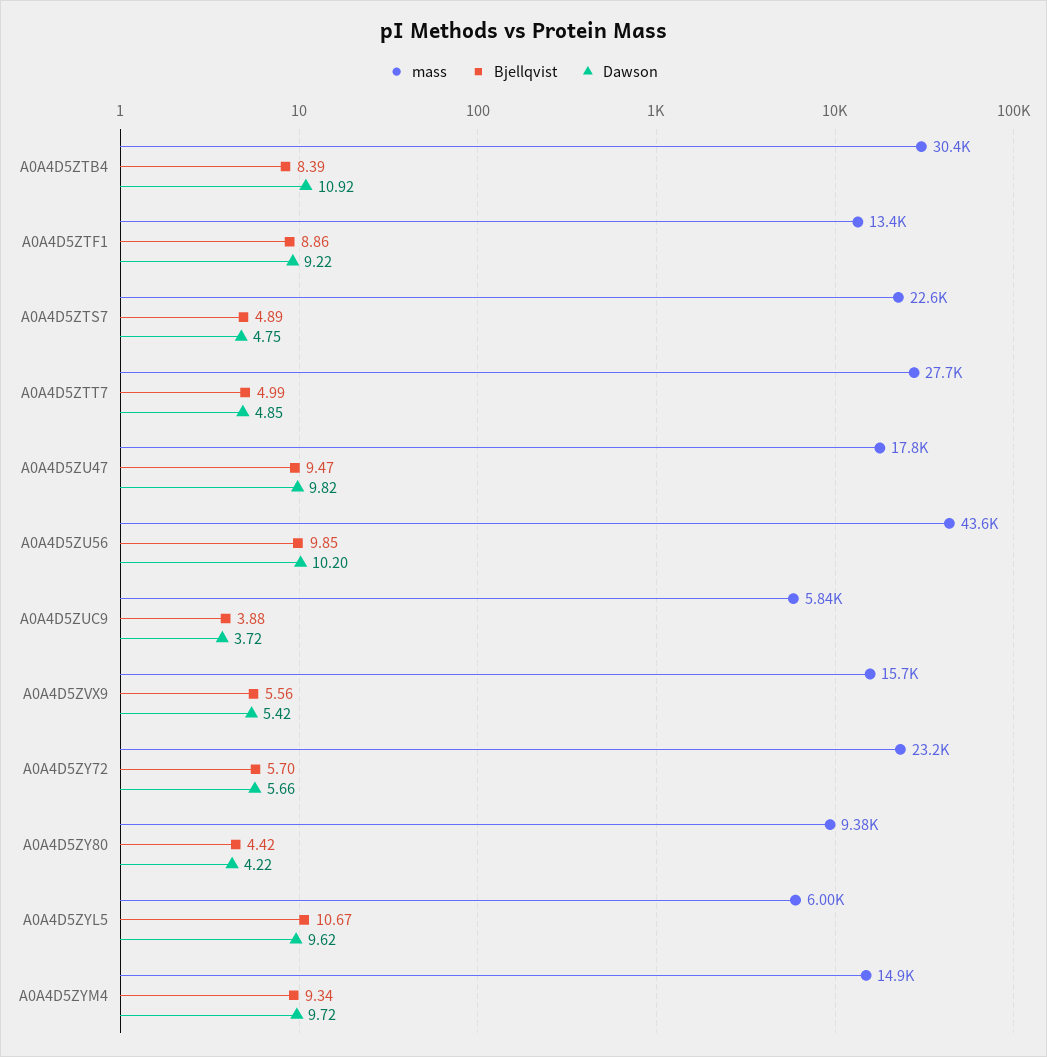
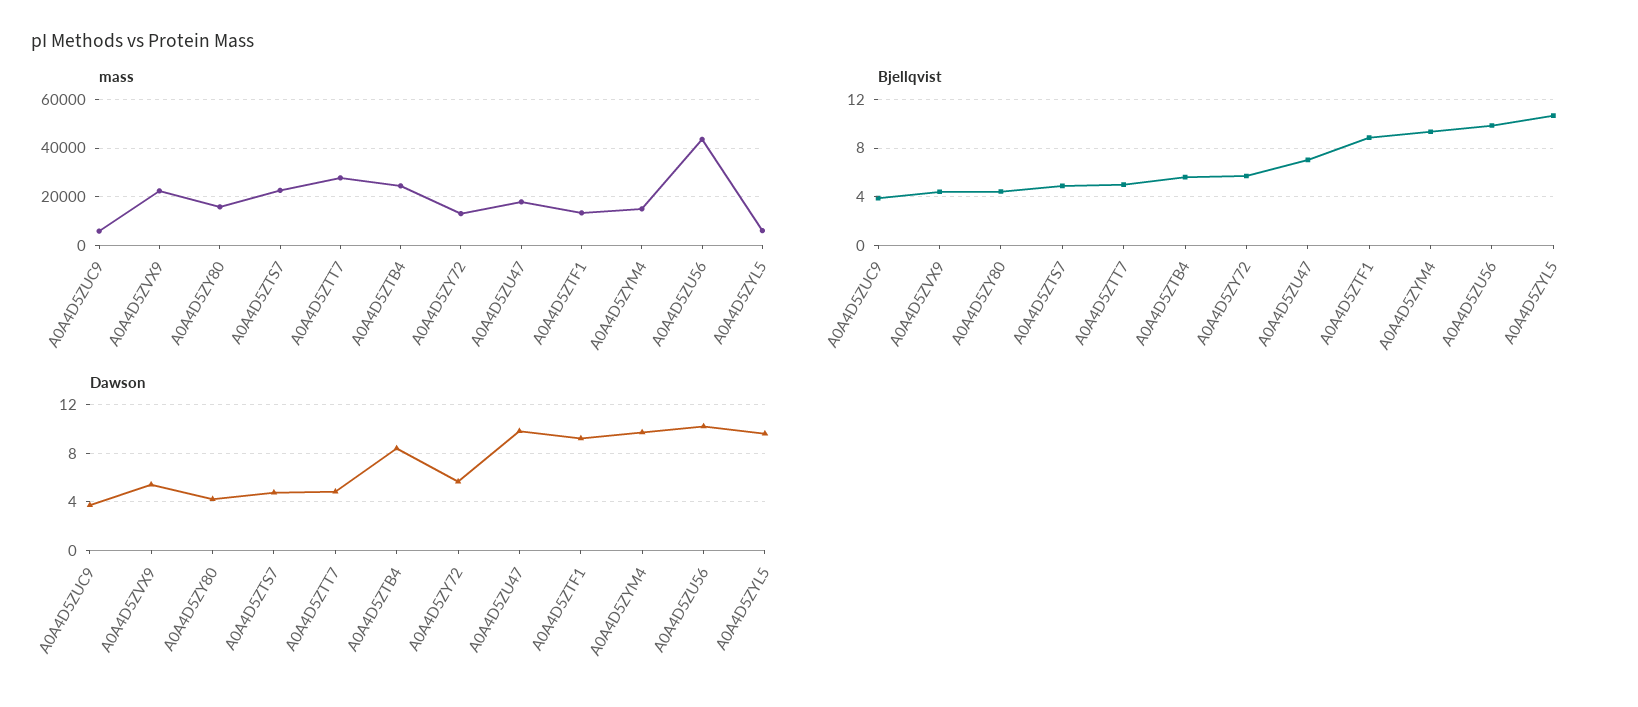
  {
    "mass": {
-     "A0A4D5ZTB4": 30400,
+     "A0A4D5ZTB4": 25000,
      "A0A4D5ZTF1": 13400,
      "A0A4D5ZTS7": 22600,
      "A0A4D5ZTT7": 27700,
      "A0A4D5ZU47": 17800,
      "A0A4D5ZU56": 43600,
      "A0A4D5ZUC9": 5840,
-     "A0A4D5ZVX9": 15700,
+     "A0A4D5ZVX9": 22500,
-     "A0A4D5ZY72": 23200,
+     "A0A4D5ZY72": 12500,
-     "A0A4D5ZY80": 9380,
+     "A0A4D5ZY80": 15000,
      "A0A4D5ZYL5": 6000,
      "A0A4D5ZYM4": 14900
    },
    "Bjellqvist": {
-     "A0A4D5ZTB4": 8.39,
+     "A0A4D5ZTB4": 5.5,
      "A0A4D5ZTF1": 8.86,
      "A0A4D5ZTS7": 4.89,
      "A0A4D5ZTT7": 4.99,
-     "A0A4D5ZU47": 9.47,
+     "A0A4D5ZU47": 7,
      "A0A4D5ZU56": 9.85,
      "A0A4D5ZUC9": 3.88,
-     "A0A4D5ZVX9": 5.56,
+     "A0A4D5ZVX9": 4.5,
      "A0A4D5ZY72": 5.7,
      "A0A4D5ZY80": 4.42,
      "A0A4D5ZYL5": 10.67,
      "A0A4D5ZYM4": 9.34
    },
    "Dawson": {
-     "A0A4D5ZTB4": 10.92,
+     "A0A4D5ZTB4": 8.5,
      "A0A4D5ZTF1": 9.22,
      "A0A4D5ZTS7": 4.75,
      "A0A4D5ZTT7": 4.85,
      "A0A4D5ZU47": 9.82,
      "A0A4D5ZU56": 10.2,
      "A0A4D5ZUC9": 3.72,
      "A0A4D5ZVX9": 5.42,
      "A0A4D5ZY72": 5.66,
      "A0A4D5ZY80": 4.22,
      "A0A4D5ZYL5": 9.62,
      "A0A4D5ZYM4": 9.72
    }
  }

